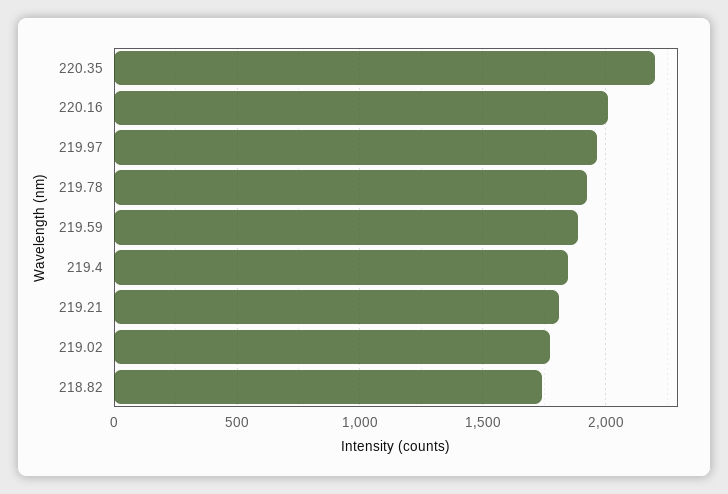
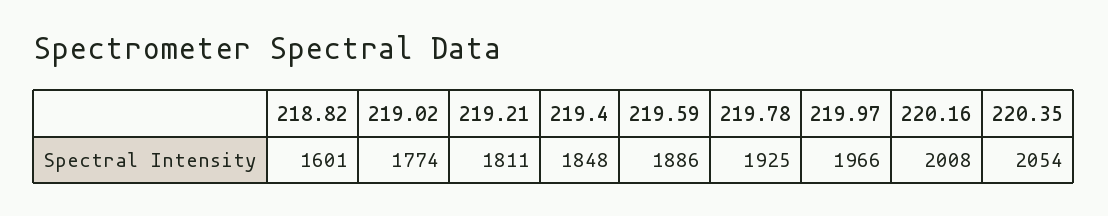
  {
-   "220.35": 2200,
+   "220.35": 2054,
    "220.16": 2008,
    "219.97": 1966,
    "219.78": 1925,
    "219.59": 1886,
    "219.4": 1848,
    "219.21": 1811,
    "219.02": 1774,
-   "218.82": 1750
+   "218.82": 1601
  }

